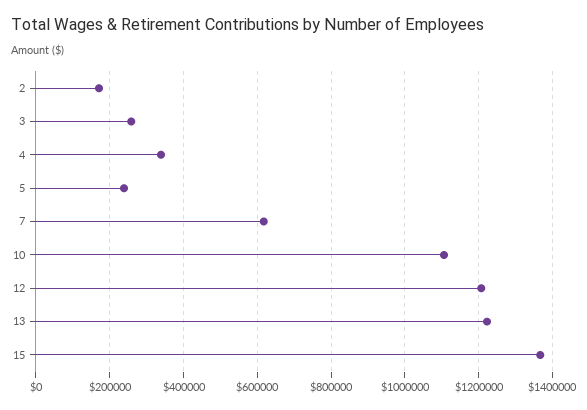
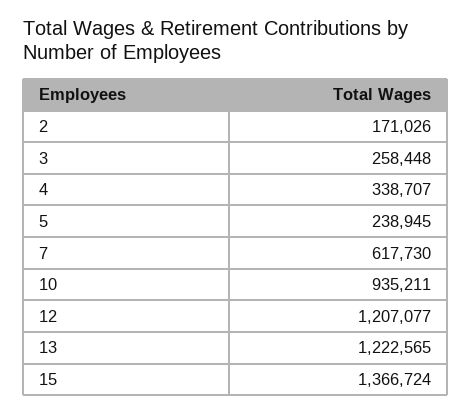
  {
    "2": 171026,
    "3": 258448,
    "4": 338707,
    "5": 238945,
    "7": 617730,
-   "10": 1100000,
+   "10": 935211,
    "12": 1207077,
    "13": 1222565,
    "15": 1366724
  }

